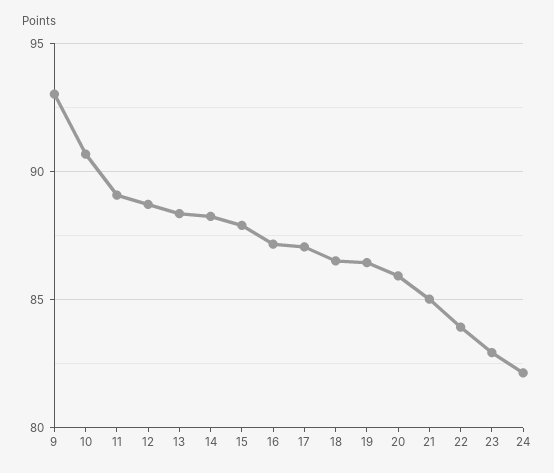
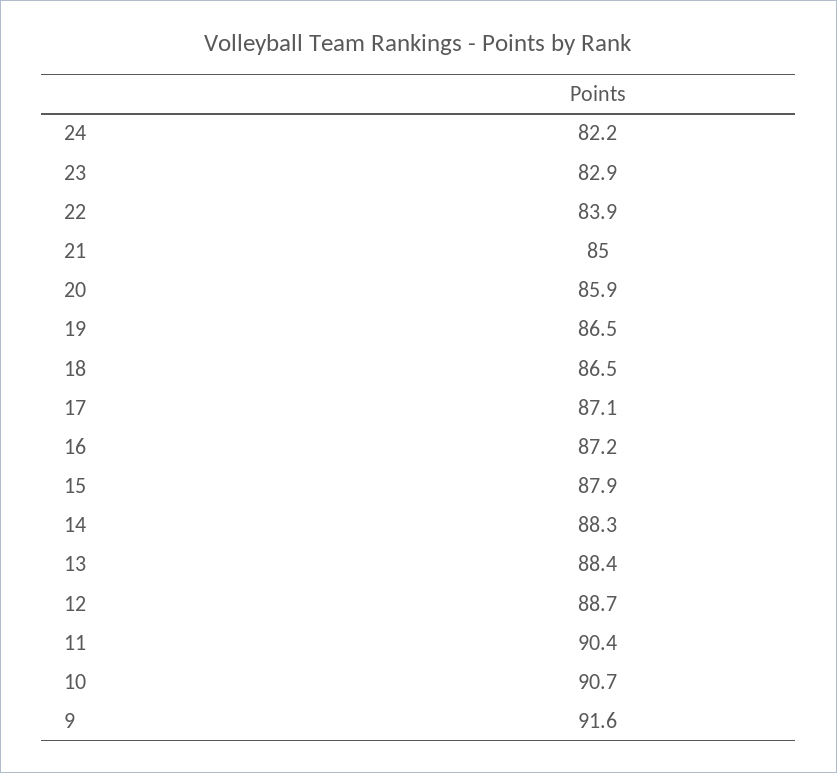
  {
-   "9": 93,
+   "9": 91.6,
    "10": 90.7,
-   "11": 89,
+   "11": 90.4,
    "12": 88.7,
    "13": 88.4,
    "14": 88.3,
    "15": 87.9,
    "16": 87.2,
    "17": 87.1,
    "18": 86.5,
    "19": 86.5,
    "20": 85.9,
    "21": 85,
    "22": 83.9,
    "23": 82.9,
    "24": 82.2
  }

